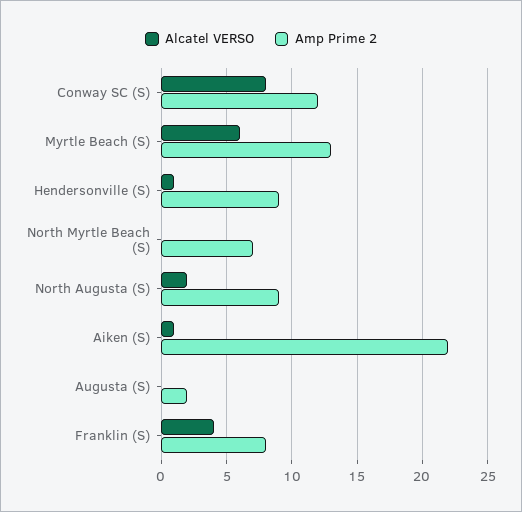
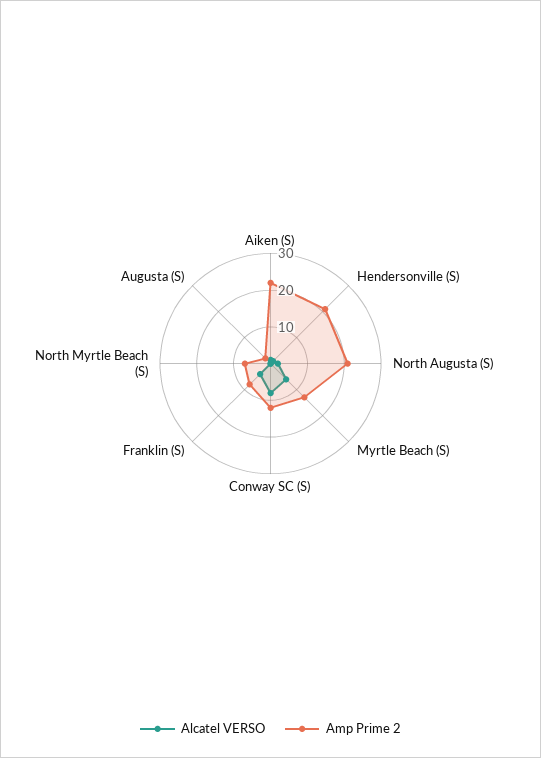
  {
    "Alcatel VERSO": {
      "Conway SC (S)": 8,
      "Myrtle Beach (S)": 6,
      "Hendersonville (S)": 1,
      "North Myrtle Beach (S)": 0,
      "North Augusta (S)": 2,
      "Aiken (S)": 1,
      "Augusta (S)": 0,
      "Franklin (S)": 4
    },
    "Amp Prime 2": {
      "Conway SC (S)": 12,
      "Myrtle Beach (S)": 13,
-     "Hendersonville (S)": 9,
+     "Hendersonville (S)": 20,
      "North Myrtle Beach (S)": 7,
-     "North Augusta (S)": 9,
+     "North Augusta (S)": 20,
      "Aiken (S)": 22,
      "Augusta (S)": 2,
      "Franklin (S)": 8
    }
  }

